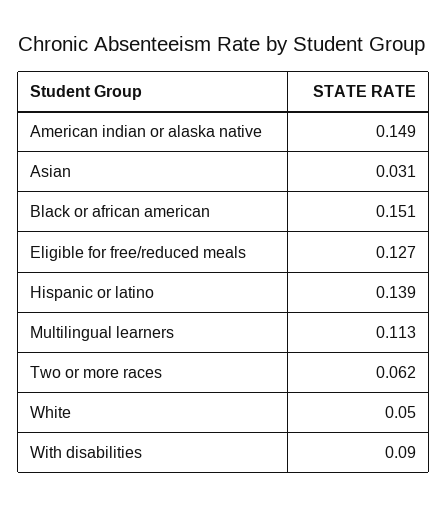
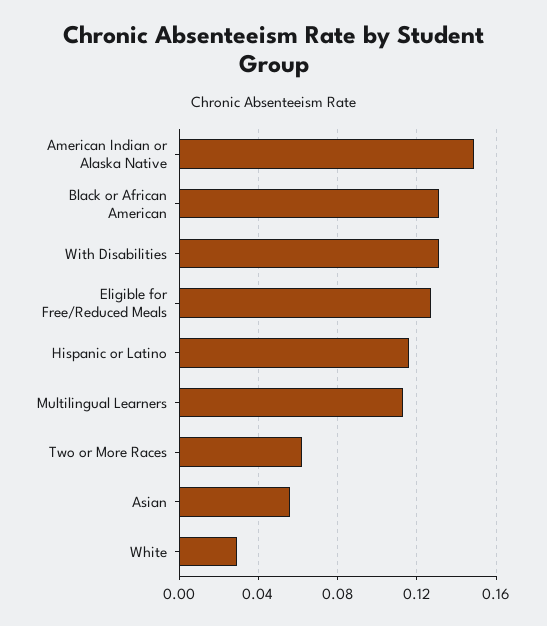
  {
    "American indian or alaska native": 0.149,
-   "Asian": 0.031,
+   "Asian": 0.055,
-   "Black or african american": 0.151,
+   "Black or african american": 0.13,
    "Eligible for free/reduced meals": 0.127,
-   "Hispanic or latino": 0.139,
+   "Hispanic or latino": 0.115,
    "Multilingual learners": 0.113,
    "Two or more races": 0.062,
-   "White": 0.05,
+   "White": 0.03,
-   "With disabilities": 0.09
+   "With disabilities": 0.13
  }

